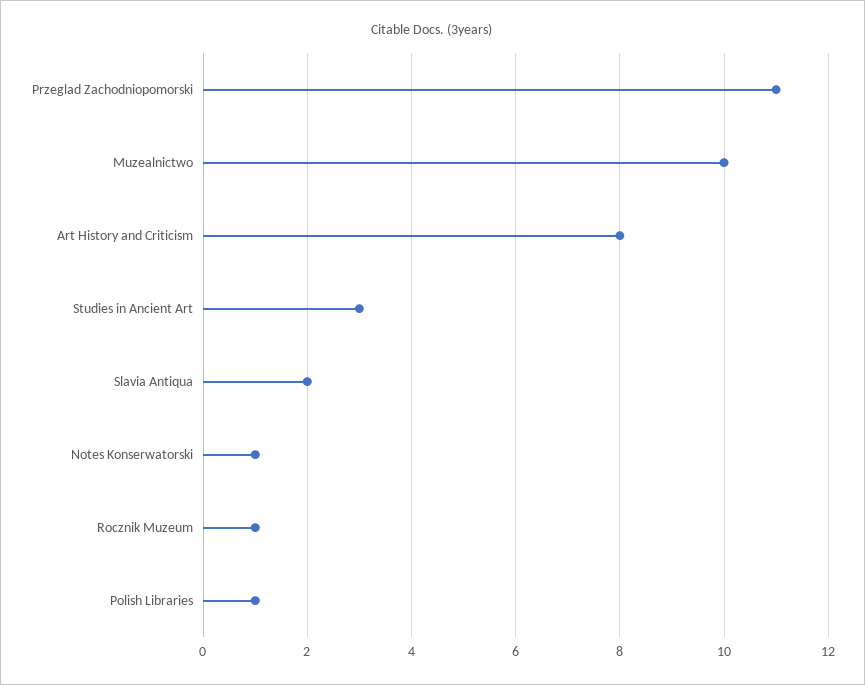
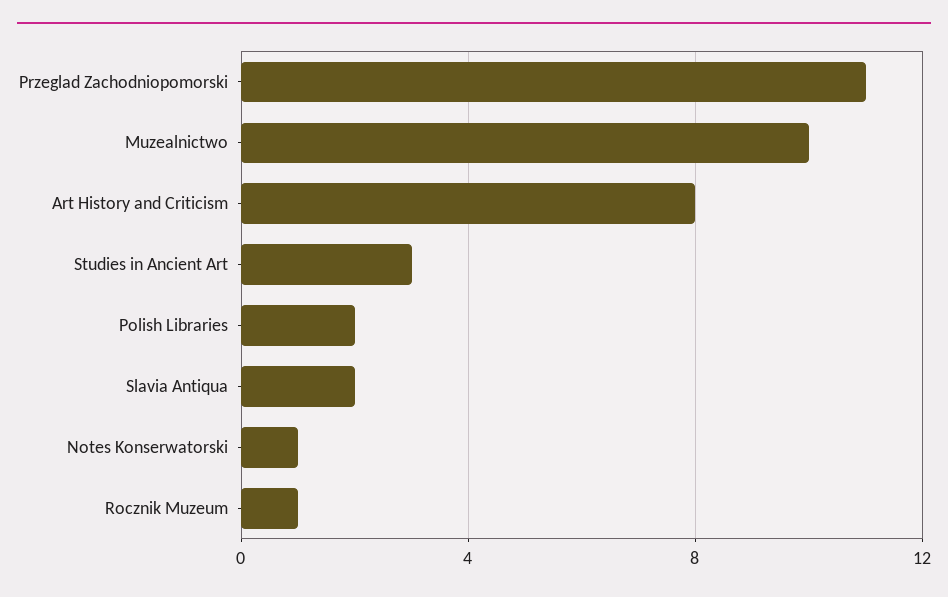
  {
    "Przeglad Zachodniopomorski": 11,
    "Muzealnictwo": 10,
    "Art History and Criticism": 8,
    "Studies in Ancient Art": 3,
    "Slavia Antiqua": 2,
    "Notes Konserwatorski": 1,
    "Rocznik Muzeum": 1,
-   "Polish Libraries": 1
+   "Polish Libraries": 2
  }

